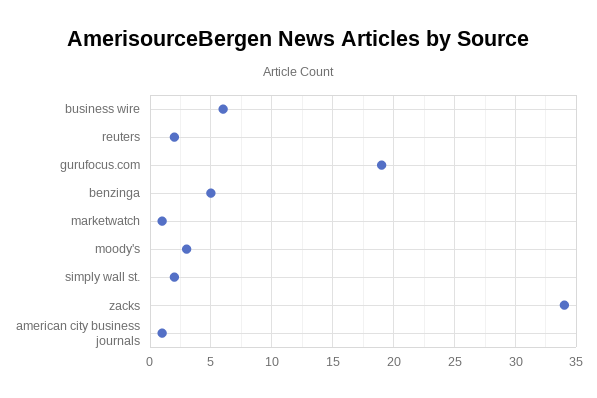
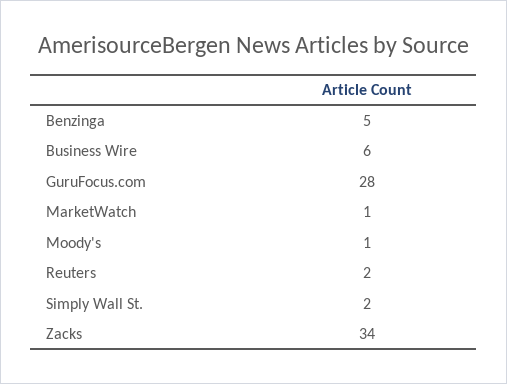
  {
    "business wire": 6,
    "reuters": 2,
-   "gurufocus.com": 19,
+   "gurufocus.com": 28,
    "benzinga": 5,
    "marketwatch": 1,
-   "moody's": 3,
+   "moody's": 1,
    "simply wall st.": 2,
-   "zacks": 34,
+   "zacks": 34
-   "american city business journals": 1
  }

